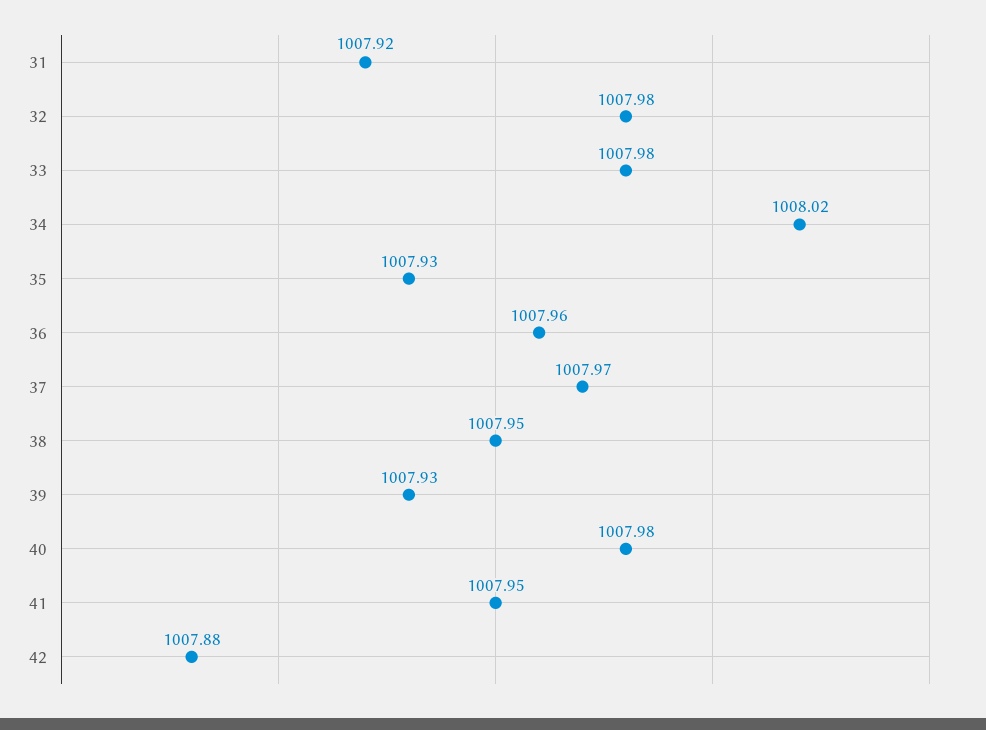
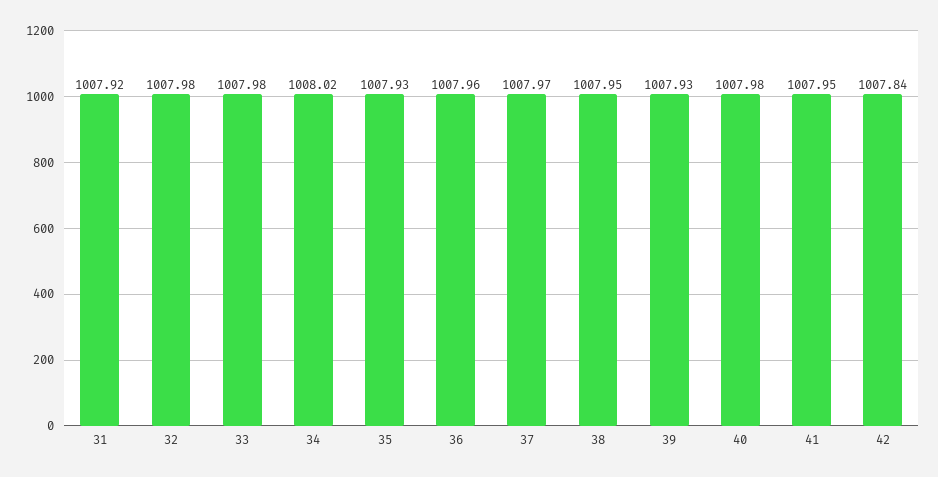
  {
    "31": 1007.92,
    "32": 1007.98,
    "33": 1007.98,
    "34": 1008.02,
    "35": 1007.93,
    "36": 1007.96,
    "37": 1007.97,
    "38": 1007.95,
    "39": 1007.93,
    "40": 1007.98,
    "41": 1007.95,
-   "42": 1007.88
+   "42": 1007.84
  }

